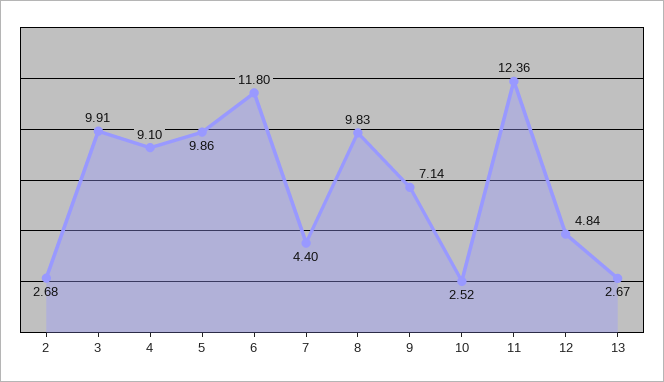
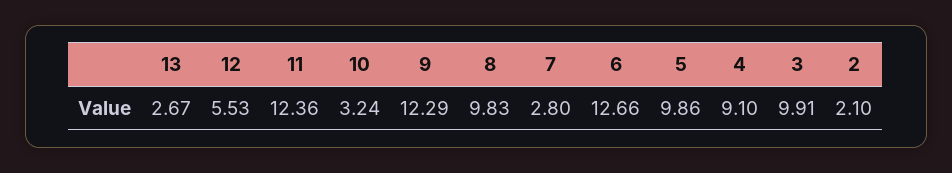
  {
-   "2": 2.68,
+   "2": 2.1,
    "3": 9.91,
    "4": 9.1,
    "5": 9.86,
-   "6": 11.8,
+   "6": 12.66,
-   "7": 4.4,
+   "7": 2.8,
    "8": 9.83,
-   "9": 7.14,
+   "9": 12.29,
-   "10": 2.52,
+   "10": 3.24,
    "11": 12.36,
-   "12": 4.84,
+   "12": 5.53,
    "13": 2.67
  }

